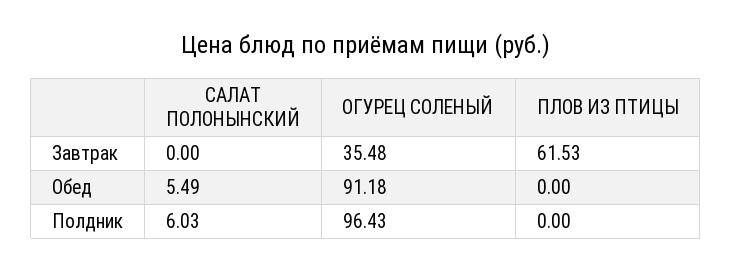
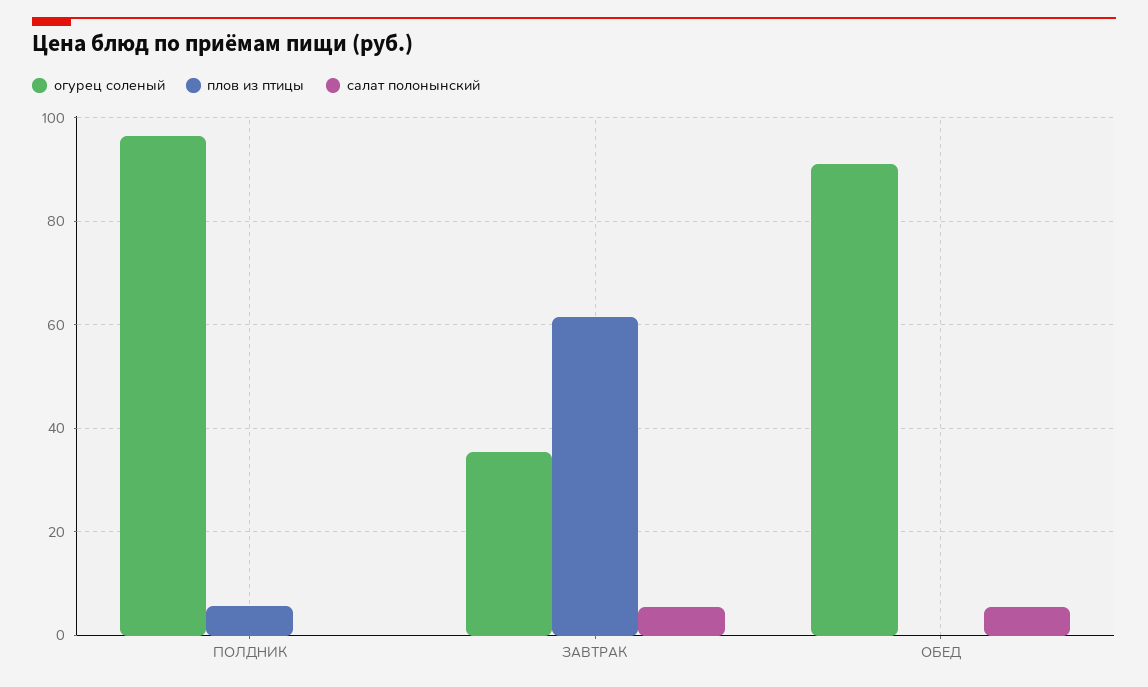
  {
    "САЛАТ ПОЛОНЫНСКИЙ": {
-     "Завтрак": 0,
+     "Завтрак": 6,
      "Обед": 5.49,
-     "Полдник": 6.03
+     "Полдник": 0
    },
    "ОГУРЕЦ СОЛЕНЫЙ": {
      "Завтрак": 35.48,
      "Обед": 91.18,
      "Полдник": 96.43
    },
    "ПЛОВ ИЗ ПТИЦЫ": {
      "Завтрак": 61.53,
      "Обед": 0,
-     "Полдник": 0
+     "Полдник": 6
    }
  }

